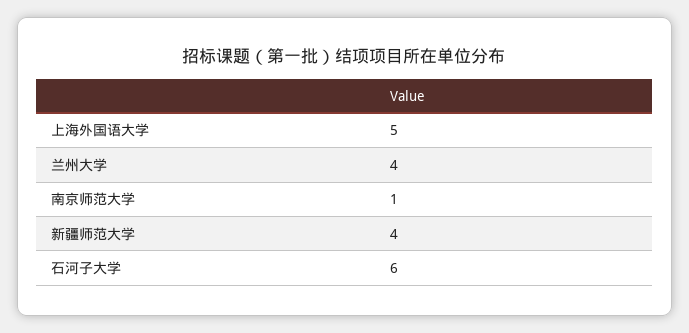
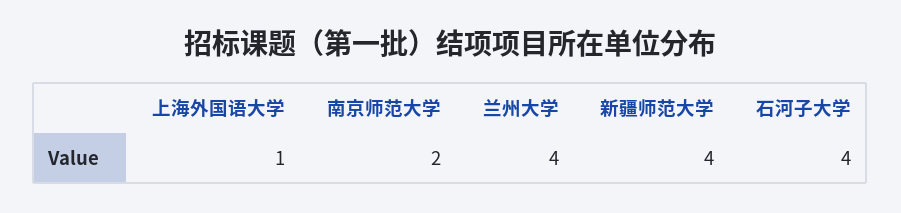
  {
-   "上海外国语大学": 5,
+   "上海外国语大学": 1,
    "兰州大学": 4,
-   "南京师范大学": 1,
+   "南京师范大学": 2,
    "新疆师范大学": 4,
-   "石河子大学": 6
+   "石河子大学": 4
  }

